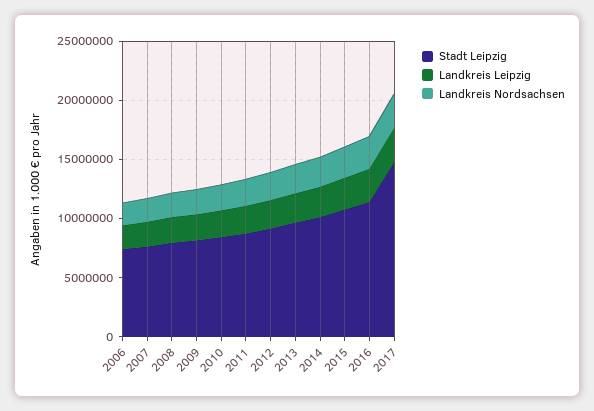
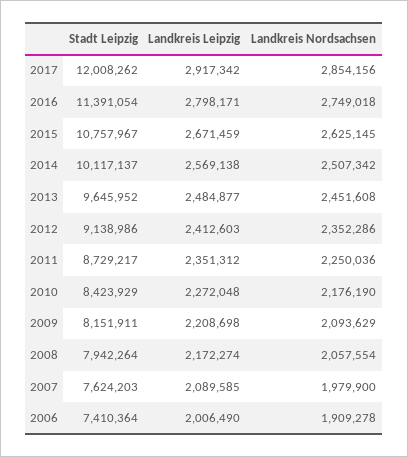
  {
    "Stadt Leipzig": {
      "2006": 7410364,
      "2007": 7624203,
      "2008": 7942264,
      "2009": 8151911,
      "2010": 8423929,
      "2011": 8729217,
      "2012": 9138986,
      "2013": 9645952,
      "2014": 10117137,
      "2015": 10757967,
      "2016": 11391054,
-     "2017": 15000000
+     "2017": 12008262
    },
    "Landkreis Leipzig": {
      "2006": 2006490,
      "2007": 2089585,
      "2008": 2172274,
      "2009": 2208698,
      "2010": 2272048,
      "2011": 2351312,
      "2012": 2412603,
      "2013": 2484877,
      "2014": 2569138,
      "2015": 2671459,
      "2016": 2798171,
      "2017": 2917342
    },
    "Landkreis Nordsachsen": {
      "2006": 1909278,
      "2007": 1979900,
      "2008": 2057554,
      "2009": 2093629,
      "2010": 2176190,
      "2011": 2250036,
      "2012": 2352286,
      "2013": 2451608,
      "2014": 2507342,
      "2015": 2625145,
      "2016": 2749018,
      "2017": 2854156
    }
  }

